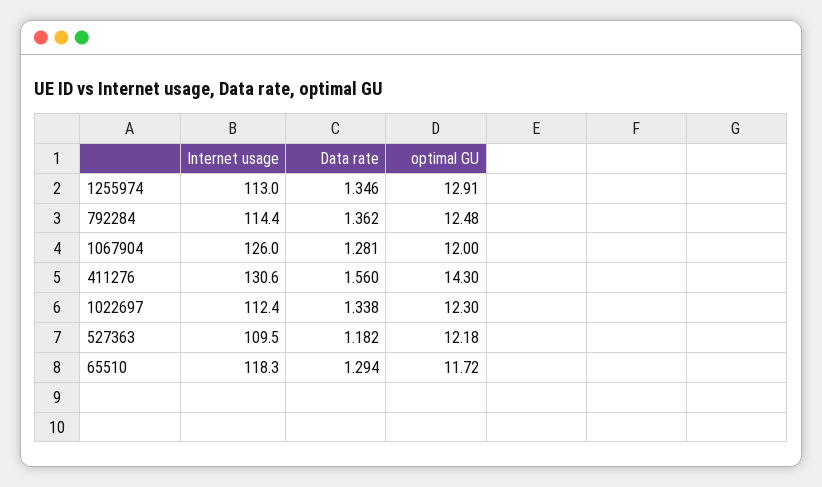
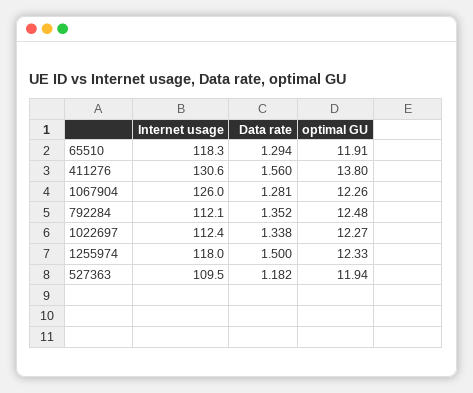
  {
    "Internet usage": {
-     "1255974": 113,
+     "1255974": 118,
-     "792284": 114.4,
+     "792284": 112.1,
      "1067904": 126,
      "411276": 130.6,
      "1022697": 112.4,
      "527363": 109.5,
      "65510": 118.3
    },
    "Data rate": {
-     "1255974": 1.346,
+     "1255974": 1.5,
-     "792284": 1.362,
+     "792284": 1.352,
      "1067904": 1.281,
      "411276": 1.56,
      "1022697": 1.338,
      "527363": 1.182,
      "65510": 1.294
    },
    "optimal GU": {
-     "1255974": 12.91,
+     "1255974": 12.33,
      "792284": 12.48,
-     "1067904": 12,
+     "1067904": 12.26,
-     "411276": 14.3,
+     "411276": 13.8,
-     "1022697": 12.3,
+     "1022697": 12.27,
-     "527363": 12.18,
+     "527363": 11.94,
-     "65510": 11.72
+     "65510": 11.91
    }
  }

